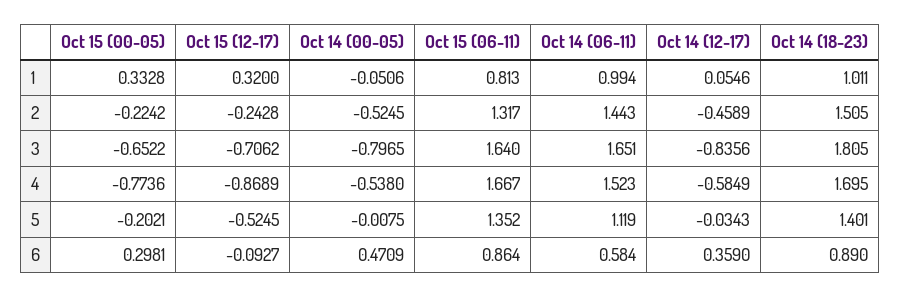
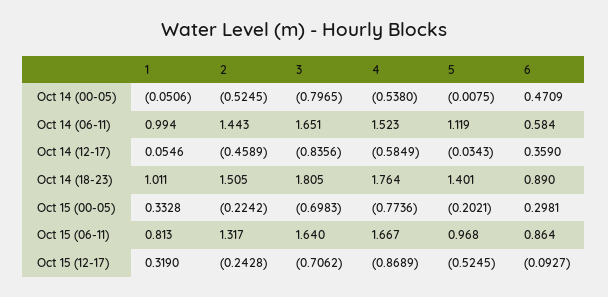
  {
    "Oct 15 (00-05)": {
      "1": 0.3328,
      "2": -0.2242,
-     "3": -0.6522,
+     "3": -0.6983,
      "4": -0.7736,
      "5": -0.2021,
      "6": 0.2981
    },
    "Oct 15 (12-17)": {
-     "1": 0.32,
+     "1": 0.319,
      "2": -0.2428,
      "3": -0.7062,
      "4": -0.8689,
      "5": -0.5245,
      "6": -0.0927
    },
    "Oct 14 (00-05)": {
      "1": -0.0506,
      "2": -0.5245,
      "3": -0.7965,
      "4": -0.538,
      "5": -0.0075,
      "6": 0.4709
    },
    "Oct 15 (06-11)": {
      "1": 0.813,
      "2": 1.317,
      "3": 1.64,
      "4": 1.667,
-     "5": 1.352,
+     "5": 0.968,
      "6": 0.864
    },
    "Oct 14 (06-11)": {
      "1": 0.994,
      "2": 1.443,
      "3": 1.651,
      "4": 1.523,
      "5": 1.119,
      "6": 0.584
    },
    "Oct 14 (12-17)": {
      "1": 0.0546,
      "2": -0.4589,
      "3": -0.8356,
      "4": -0.5849,
      "5": -0.0343,
      "6": 0.359
    },
    "Oct 14 (18-23)": {
      "1": 1.011,
      "2": 1.505,
      "3": 1.805,
-     "4": 1.695,
+     "4": 1.764,
      "5": 1.401,
      "6": 0.89
    }
  }

